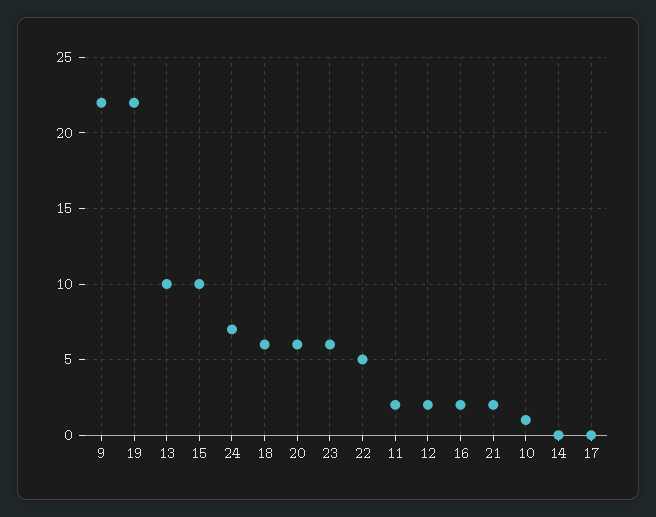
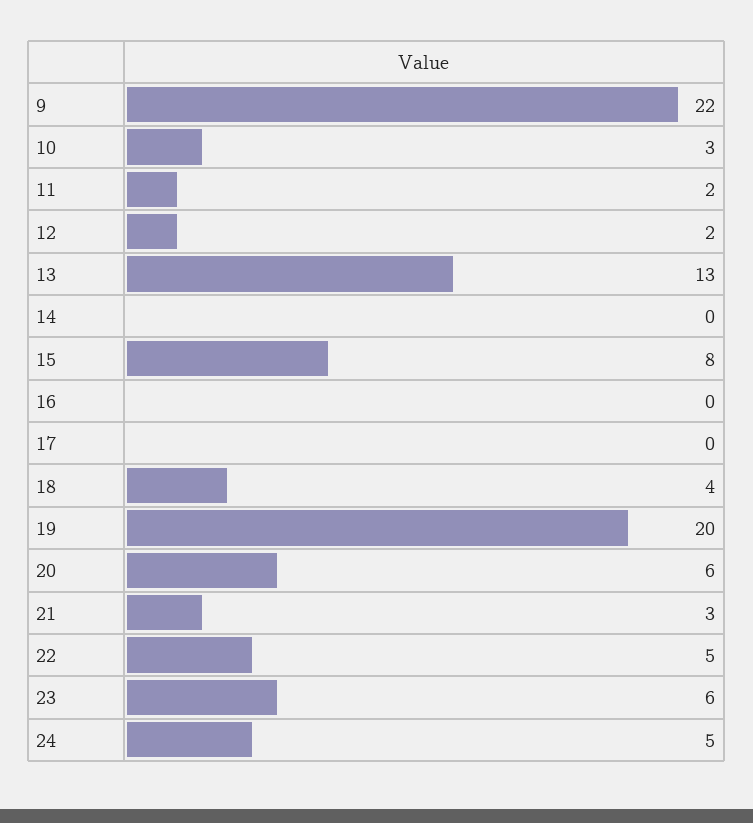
  {
    "9": 22,
-   "19": 22,
+   "19": 20,
-   "13": 10,
+   "13": 13,
-   "15": 10,
+   "15": 8,
-   "24": 7,
+   "24": 5,
-   "18": 6,
+   "18": 4,
    "20": 6,
    "23": 6,
    "22": 5,
    "11": 2,
    "12": 2,
-   "16": 2,
+   "16": 0,
-   "21": 2,
+   "21": 3,
-   "10": 1,
+   "10": 3,
    "14": 0,
    "17": 0
  }

